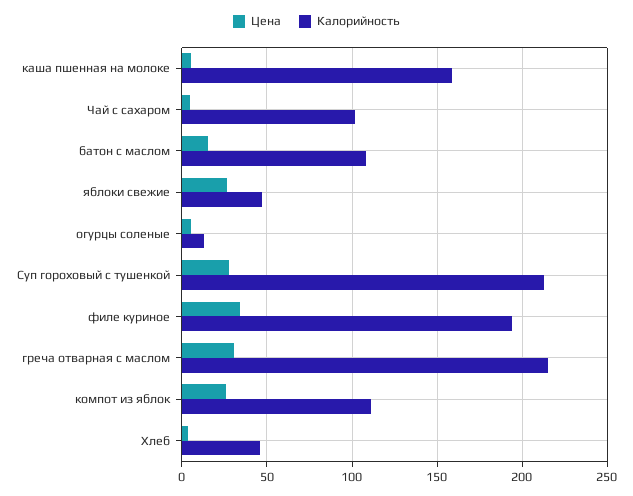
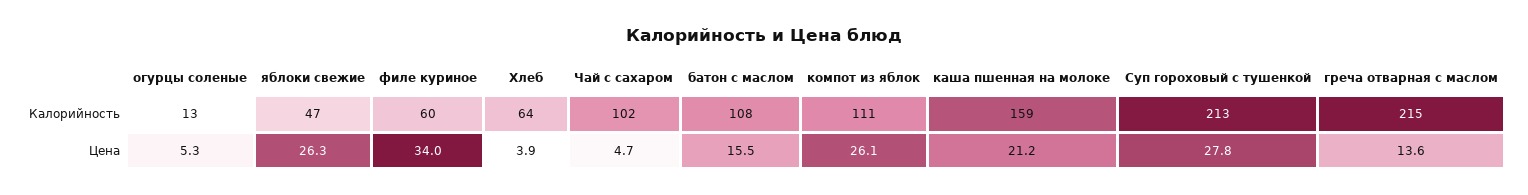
  {
    "Цена": {
-     "каша пшенная на молоке": 5,
+     "каша пшенная на молоке": 21.2,
      "Чай с сахаром": 4.7,
      "батон с маслом": 15.5,
      "яблоки свежие": 26.3,
      "огурцы соленые": 5.3,
      "Суп гороховый с тушенкой": 27.8,
      "филе куриное": 34,
-     "греча отварная с маслом": 30,
+     "греча отварная с маслом": 13.6,
      "компот из яблок": 26.1,
      "Хлеб": 3.9
    },
    "Калорийность": {
      "каша пшенная на молоке": 159,
      "Чай с сахаром": 102,
      "батон с маслом": 108,
      "яблоки свежие": 47,
      "огурцы соленые": 13,
      "Суп гороховый с тушенкой": 213,
-     "филе куриное": 195,
+     "филе куриное": 60,
      "греча отварная с маслом": 215,
      "компот из яблок": 111,
-     "Хлеб": 45
+     "Хлеб": 64
    }
  }

